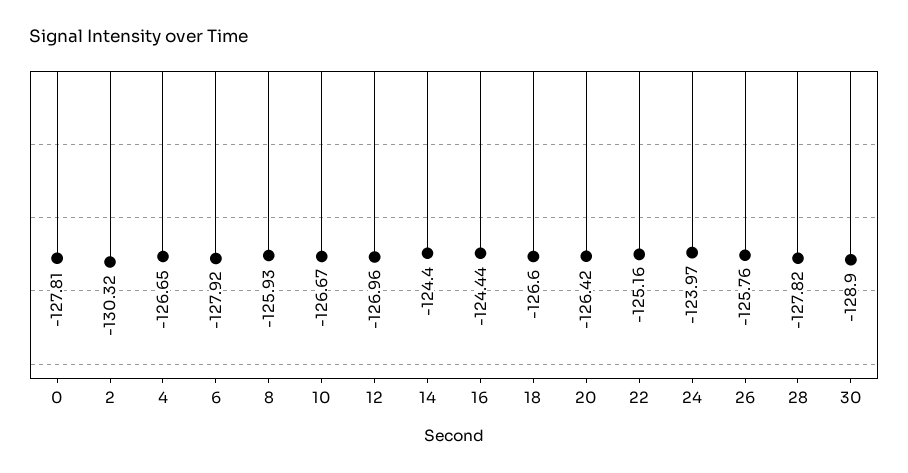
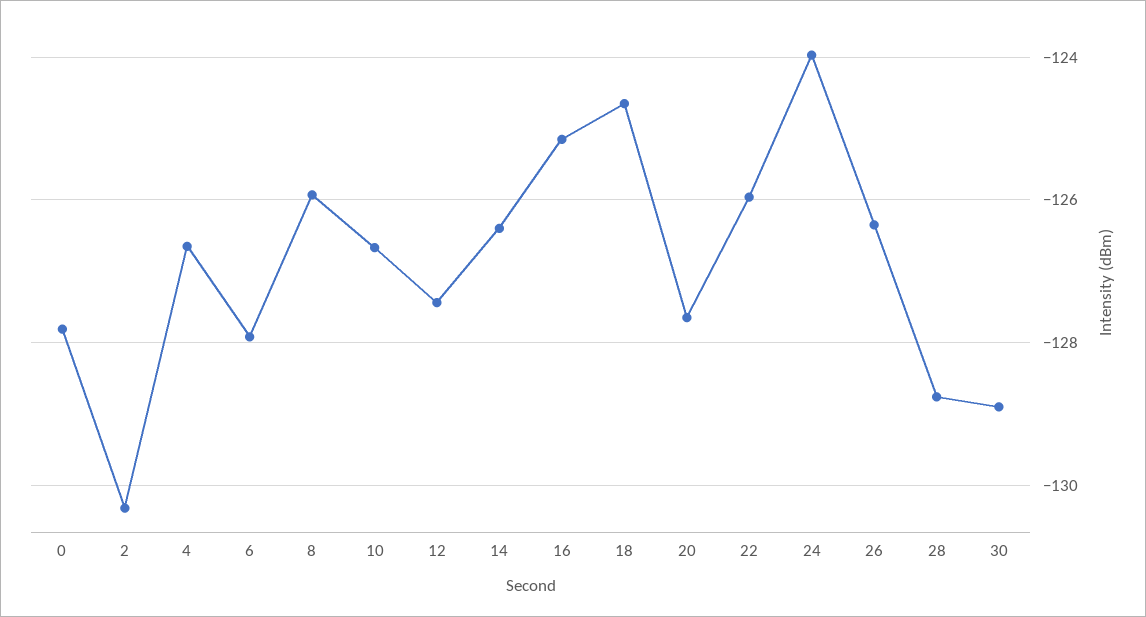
  {
    "0": -127.81,
    "2": -130.32,
    "4": -126.65,
    "6": -127.92,
    "8": -125.93,
    "10": -126.67,
-   "12": -126.96,
+   "12": -127.4,
-   "14": -124.4,
+   "14": -126.4,
-   "16": -124.44,
+   "16": -125.2,
-   "18": -126.6,
+   "18": -124.6,
-   "20": -126.42,
+   "20": -127.6,
-   "22": -125.16,
+   "22": -126,
    "24": -123.97,
-   "26": -125.76,
+   "26": -126.4,
-   "28": -127.82,
+   "28": -128.8,
    "30": -128.9
  }

